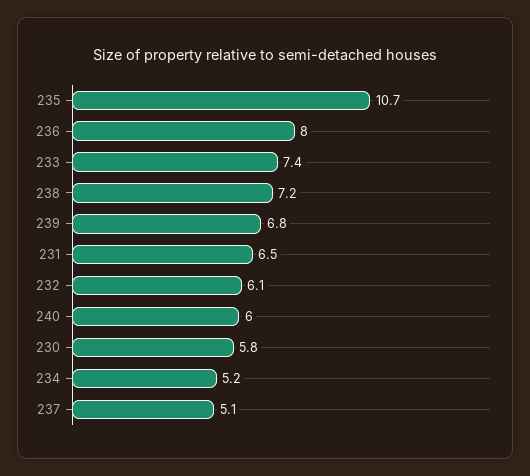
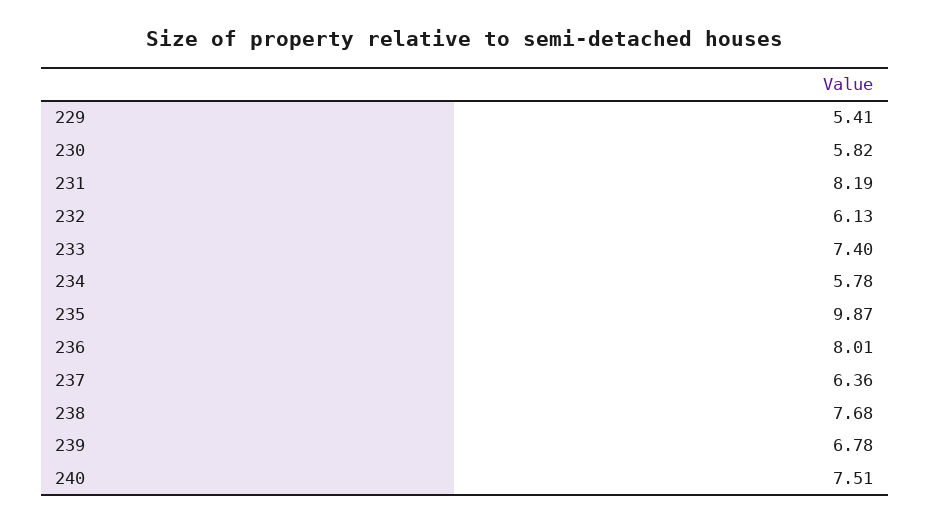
  {
-   "235": 10.7,
+   "235": 9.87,
    "236": 8.01,
    "233": 7.4,
-   "238": 7.2,
+   "238": 7.68,
    "239": 6.78,
-   "231": 6.5,
+   "231": 8.19,
    "232": 6.13,
-   "240": 6,
+   "240": 7.51,
    "230": 5.82,
-   "234": 5.2,
+   "234": 5.78,
-   "237": 5.1
+   "237": 6.36,
+   "229": 5.41
  }

